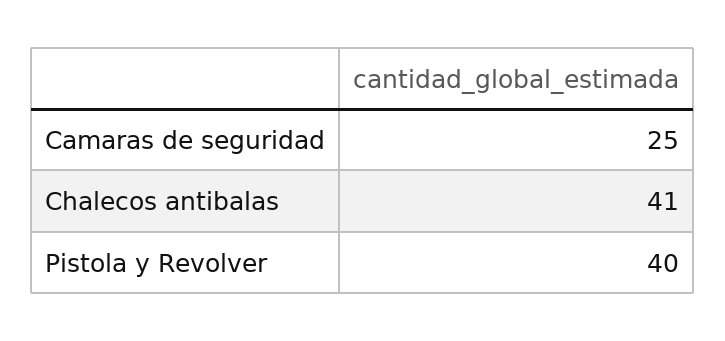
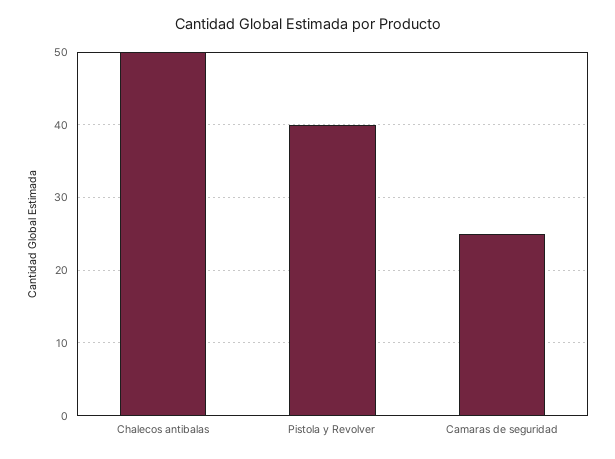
  {
    "Camaras de seguridad": 25,
-   "Chalecos antibalas": 41,
+   "Chalecos antibalas": 50,
    "Pistola y Revolver": 40
  }

